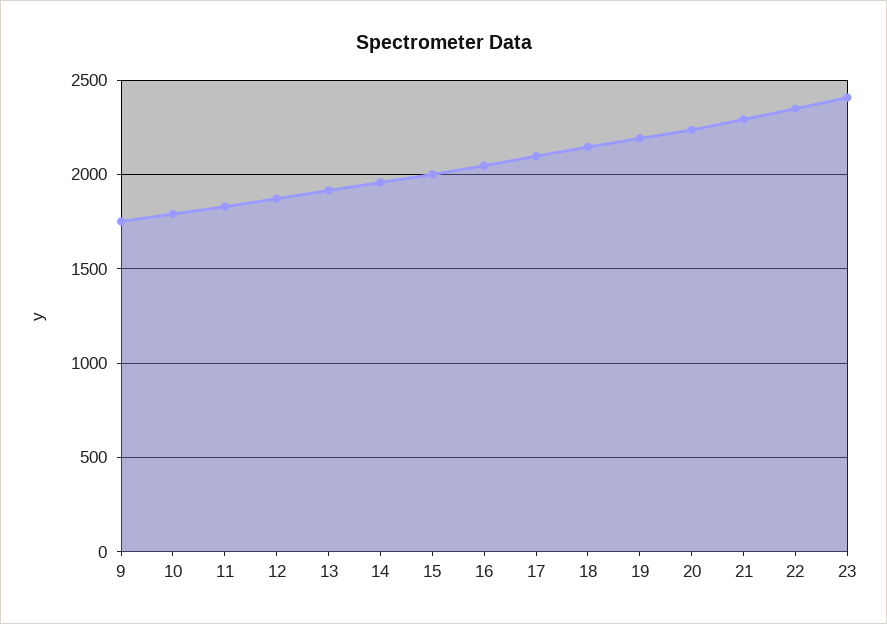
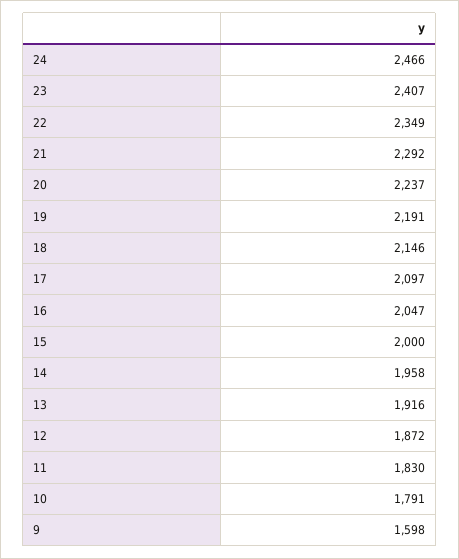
  {
-   "9": 1750,
+   "9": 1598,
    "10": 1791,
    "11": 1830,
    "12": 1872,
    "13": 1916,
    "14": 1958,
    "15": 2000,
    "16": 2047,
    "17": 2097,
    "18": 2146,
    "19": 2191,
    "20": 2237,
    "21": 2292,
    "22": 2349,
-   "23": 2407
+   "23": 2407,
+   "24": 2466
  }

